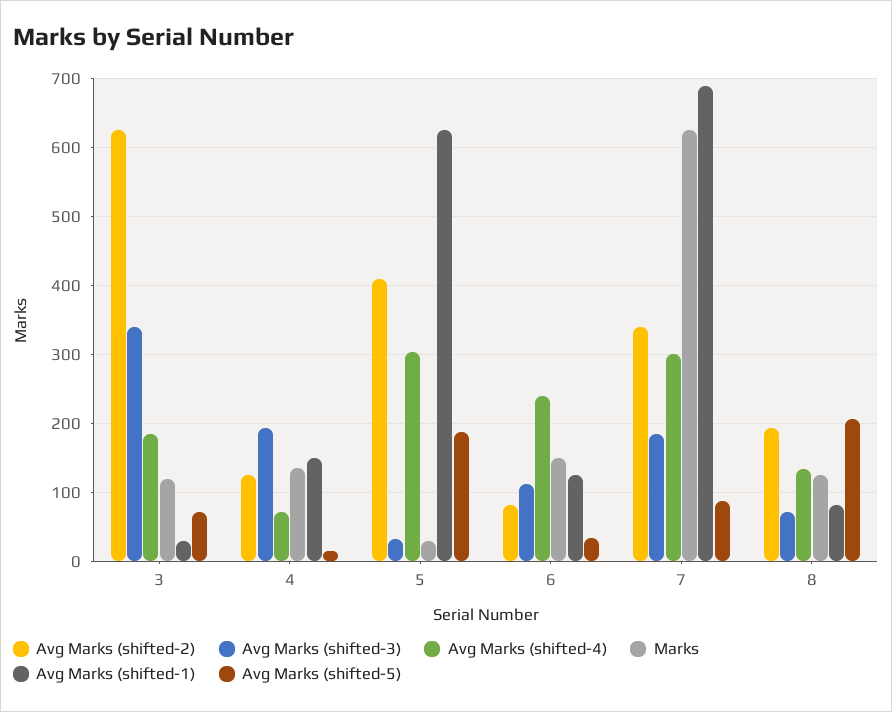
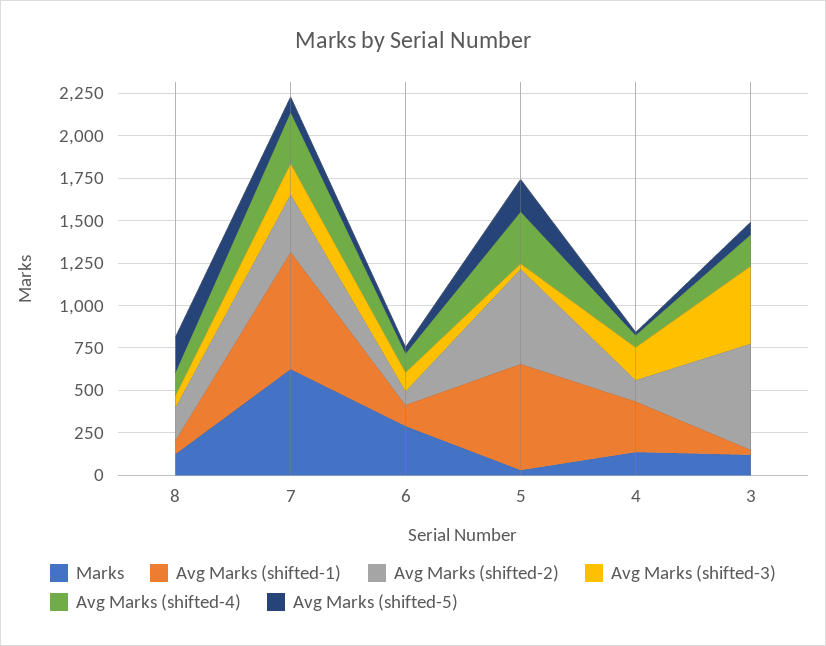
  {
    "Avg Marks (shifted-2)": {
      "3": 630,
      "4": 130,
-     "5": 410,
+     "5": 550,
      "6": 80,
      "7": 340,
      "8": 190
    },
    "Avg Marks (shifted-3)": {
-     "3": 340,
+     "3": 450,
      "4": 190,
      "5": 30,
      "6": 110,
      "7": 180,
      "8": 70
    },
    "Avg Marks (shifted-4)": {
      "3": 180,
      "4": 70,
      "5": 300,
-     "6": 240,
+     "6": 100,
      "7": 300,
      "8": 130
    },
    "Marks": {
      "3": 120,
      "4": 140,
      "5": 30,
-     "6": 150,
+     "6": 300,
      "7": 630,
      "8": 130
    },
    "Avg Marks (shifted-1)": {
      "3": 30,
-     "4": 150,
+     "4": 300,
      "5": 630,
      "6": 130,
      "7": 690,
      "8": 80
    },
    "Avg Marks (shifted-5)": {
      "3": 70,
      "4": 20,
      "5": 190,
      "6": 30,
      "7": 90,
      "8": 210
    }
  }

